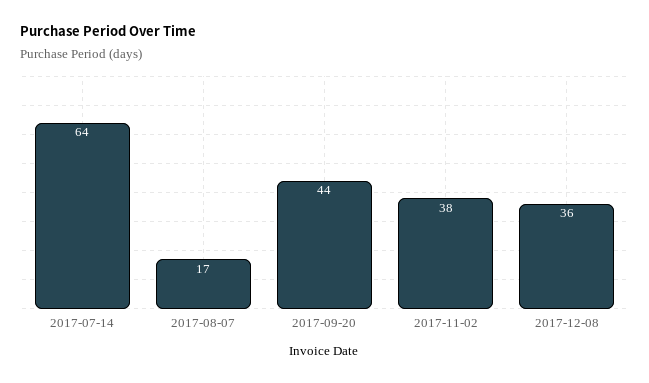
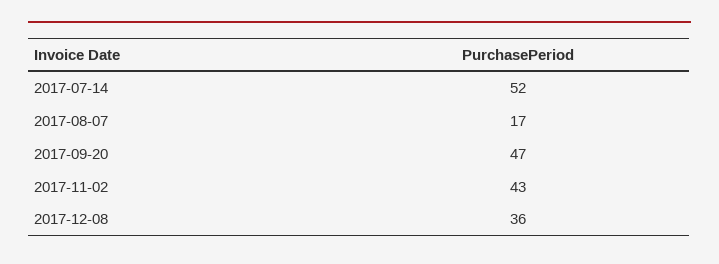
  {
-   "2017-07-14": 64,
+   "2017-07-14": 52,
    "2017-08-07": 17,
-   "2017-09-20": 44,
+   "2017-09-20": 47,
-   "2017-11-02": 38,
+   "2017-11-02": 43,
    "2017-12-08": 36
  }

